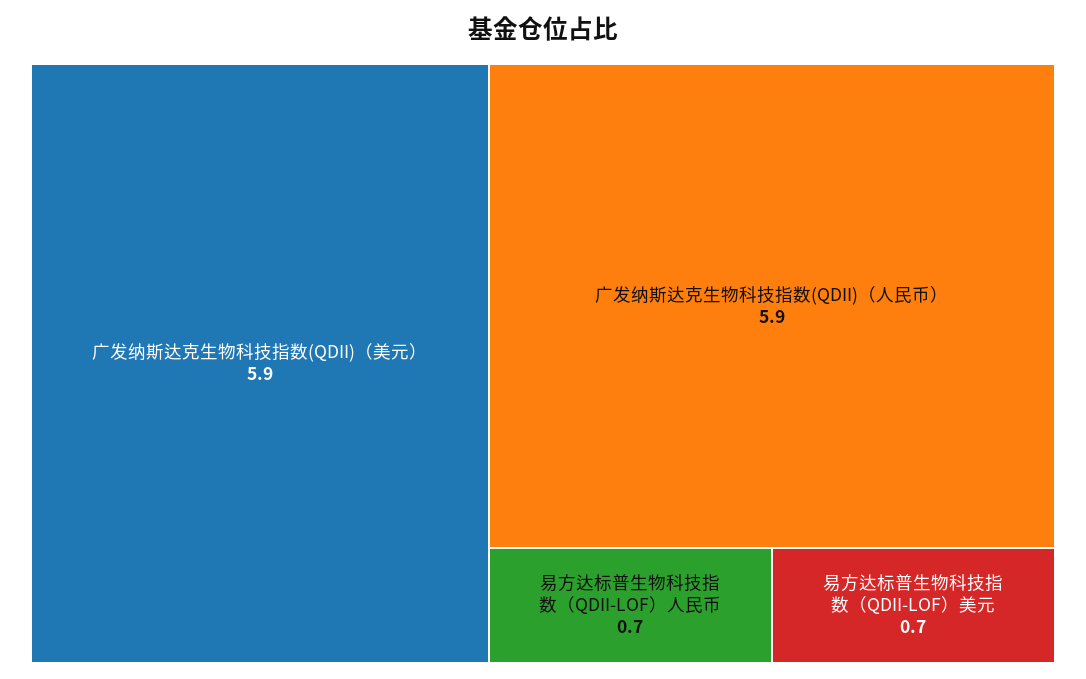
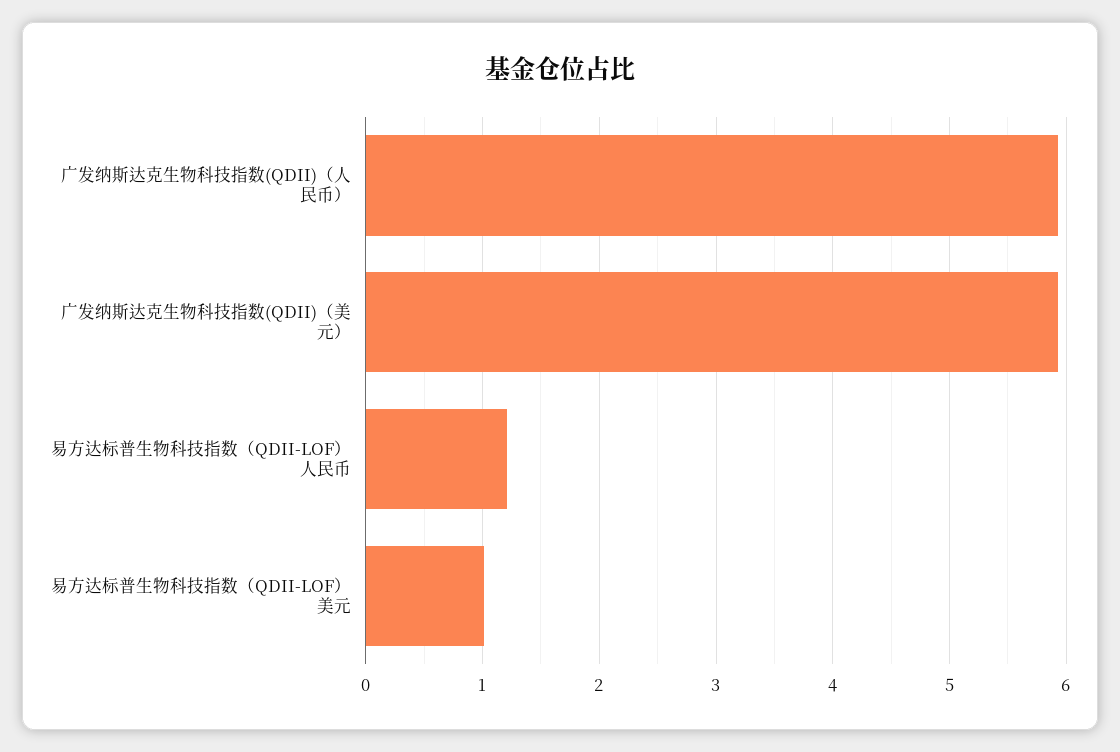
  {
    "广发纳斯达克生物科技指数(QDII)（美元）": 5.9,
    "广发纳斯达克生物科技指数(QDII)（人民币）": 5.9,
-   "易方达标普生物科技指数（QDII-LOF）人民币": 0.7,
+   "易方达标普生物科技指数（QDII-LOF）人民币": 1.2,
-   "易方达标普生物科技指数（QDII-LOF）美元": 0.7
+   "易方达标普生物科技指数（QDII-LOF）美元": 1
  }

